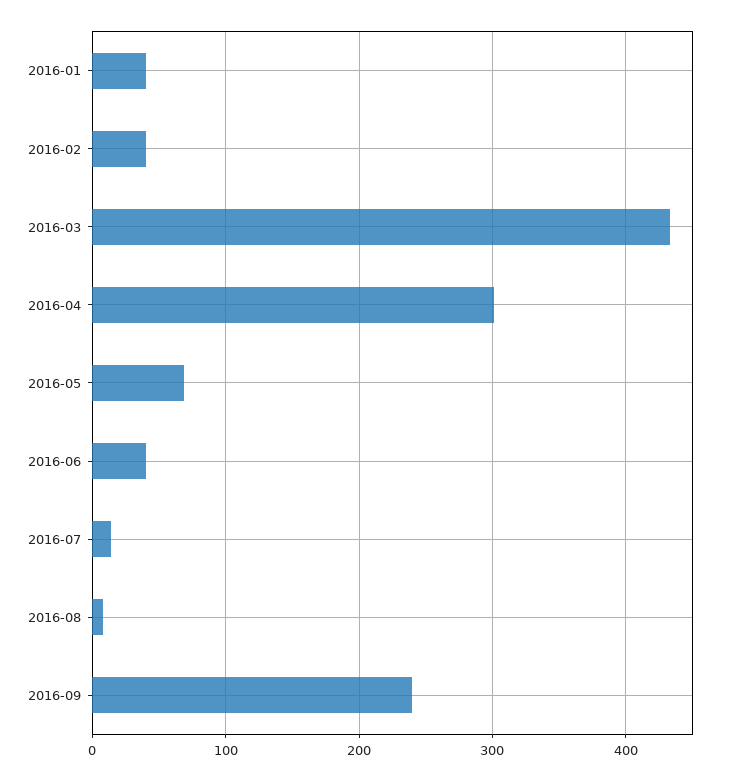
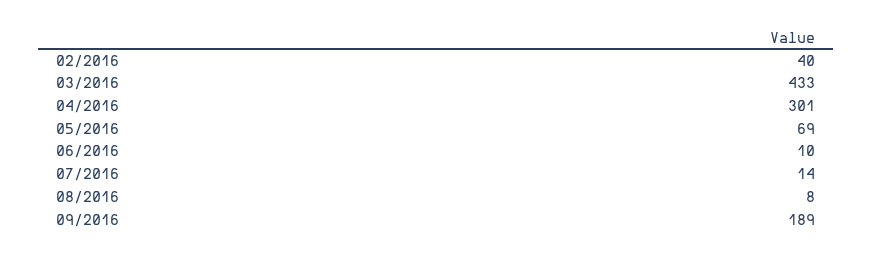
  {
-   "2016-01": 40,
    "2016-02": 40,
    "2016-03": 433,
    "2016-04": 301,
    "2016-05": 69,
-   "2016-06": 40,
+   "2016-06": 10,
    "2016-07": 14,
    "2016-08": 8,
-   "2016-09": 240
+   "2016-09": 189
  }

